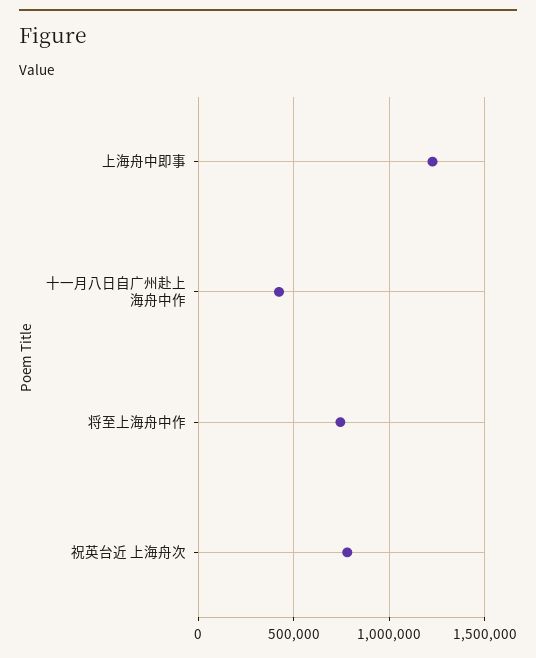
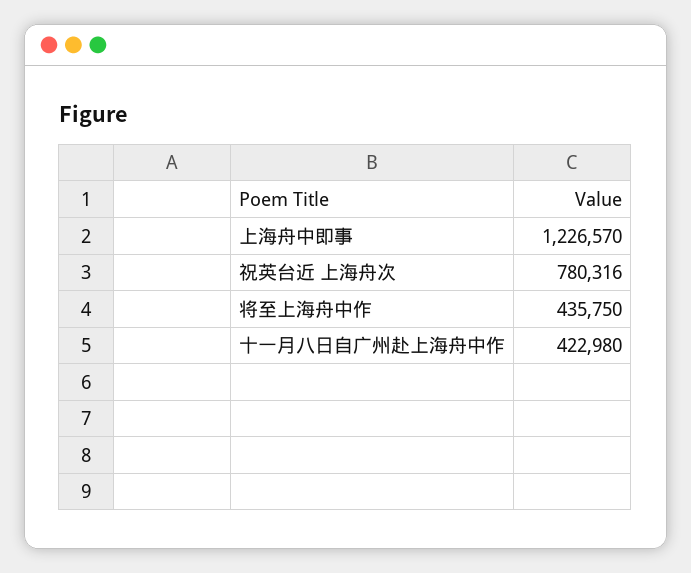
  {
    "上海舟中即事": 1226570,
    "十一月八日自广州赴上海舟中作": 422980,
-   "将至上海舟中作": 750000,
+   "将至上海舟中作": 435750,
    "祝英台近 上海舟次": 780316
  }

